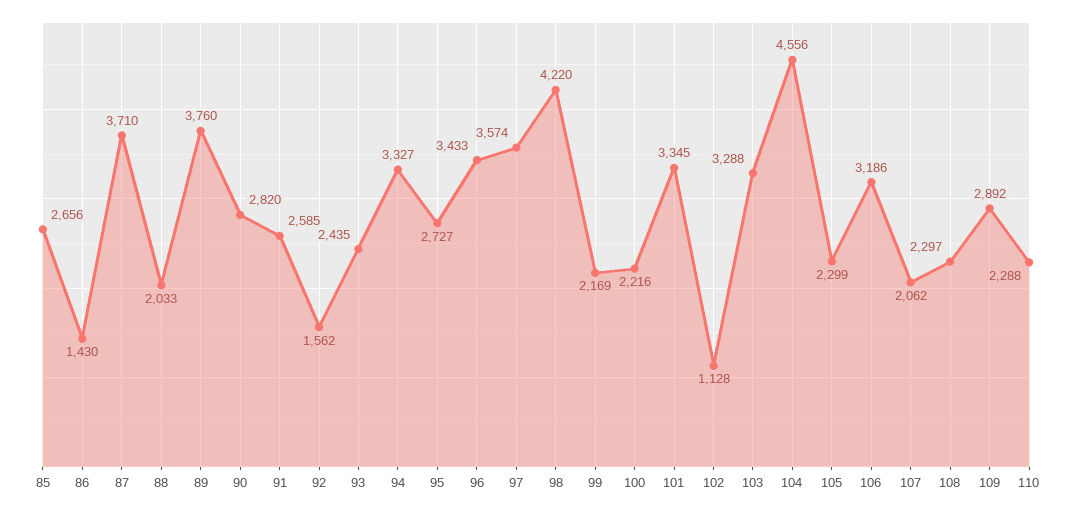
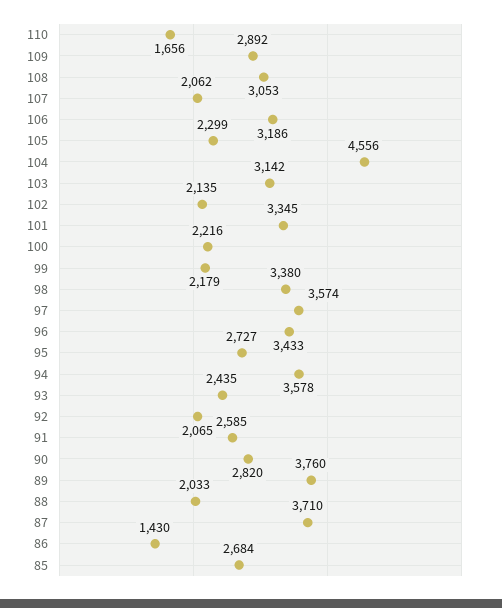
  {
-   "85": 2656,
+   "85": 2684,
    "86": 1430,
    "87": 3710,
    "88": 2033,
    "89": 3760,
    "90": 2820,
    "91": 2585,
-   "92": 1562,
+   "92": 2065,
    "93": 2435,
-   "94": 3327,
+   "94": 3578,
    "95": 2727,
    "96": 3433,
    "97": 3574,
-   "98": 4220,
+   "98": 3380,
-   "99": 2169,
+   "99": 2179,
    "100": 2216,
    "101": 3345,
-   "102": 1128,
+   "102": 2135,
-   "103": 3288,
+   "103": 3142,
    "104": 4556,
    "105": 2299,
    "106": 3186,
    "107": 2062,
-   "108": 2297,
+   "108": 3053,
    "109": 2892,
-   "110": 2288
+   "110": 1656
  }

